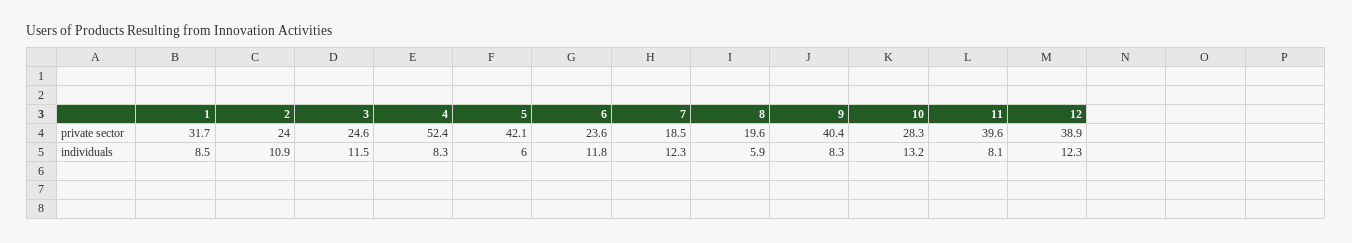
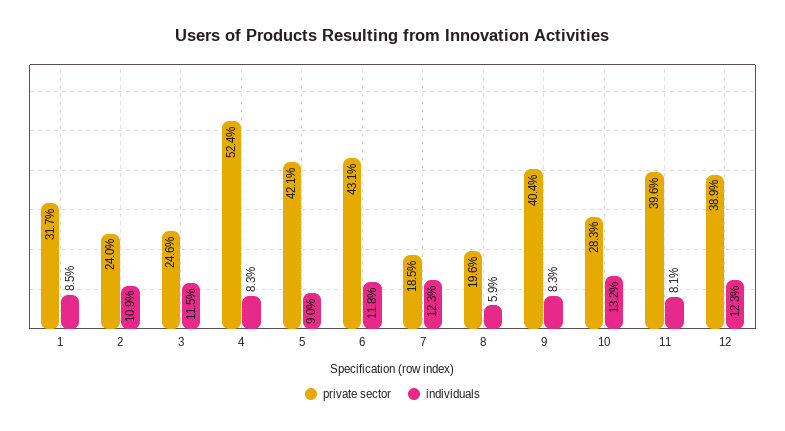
  {
    "private sector": {
      "1": 31.7,
      "2": 24,
      "3": 24.6,
      "4": 52.4,
      "5": 42.1,
-     "6": 23.6,
+     "6": 43.1,
      "7": 18.5,
      "8": 19.6,
      "9": 40.4,
      "10": 28.3,
      "11": 39.6,
      "12": 38.9
    },
    "individuals": {
      "1": 8.5,
      "2": 10.9,
      "3": 11.5,
      "4": 8.3,
-     "5": 6,
+     "5": 9,
      "6": 11.8,
      "7": 12.3,
      "8": 5.9,
      "9": 8.3,
      "10": 13.2,
      "11": 8.1,
      "12": 12.3
    }
  }

